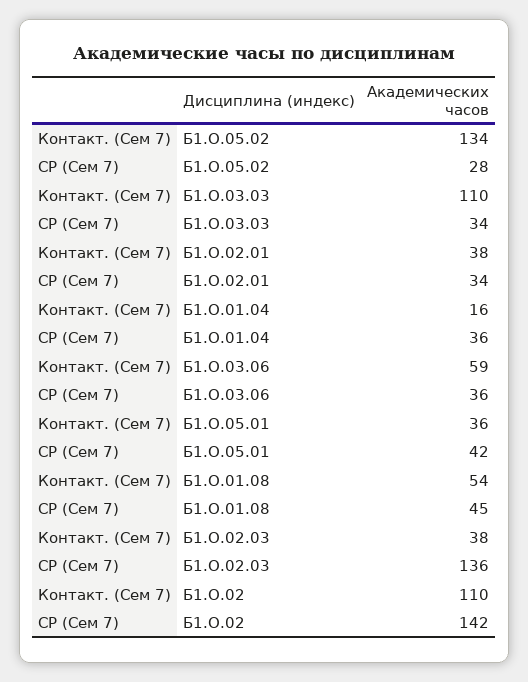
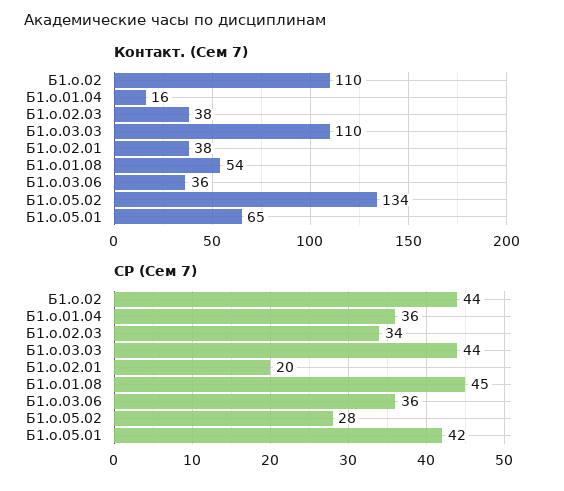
  {
    "Контакт. (Сем 7)": {
      "Б1.О.05.02": 134,
      "Б1.О.03.03": 110,
      "Б1.О.02.01": 38,
      "Б1.О.01.04": 16,
-     "Б1.О.03.06": 59,
+     "Б1.О.03.06": 36,
-     "Б1.О.05.01": 36,
+     "Б1.О.05.01": 65,
      "Б1.О.01.08": 54,
      "Б1.О.02.03": 38,
      "Б1.О.02": 110
    },
    "СР (Сем 7)": {
      "Б1.О.05.02": 28,
-     "Б1.О.03.03": 34,
+     "Б1.О.03.03": 44,
-     "Б1.О.02.01": 34,
+     "Б1.О.02.01": 20,
      "Б1.О.01.04": 36,
      "Б1.О.03.06": 36,
      "Б1.О.05.01": 42,
      "Б1.О.01.08": 45,
-     "Б1.О.02.03": 136,
+     "Б1.О.02.03": 34,
-     "Б1.О.02": 142
+     "Б1.О.02": 44
    }
  }

